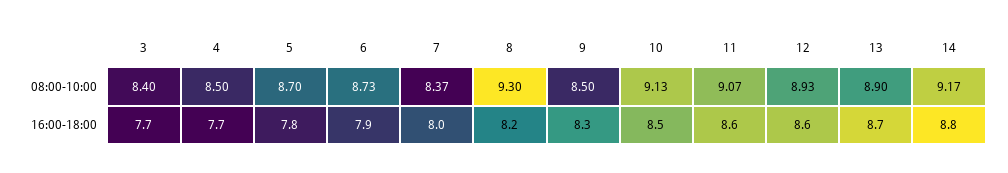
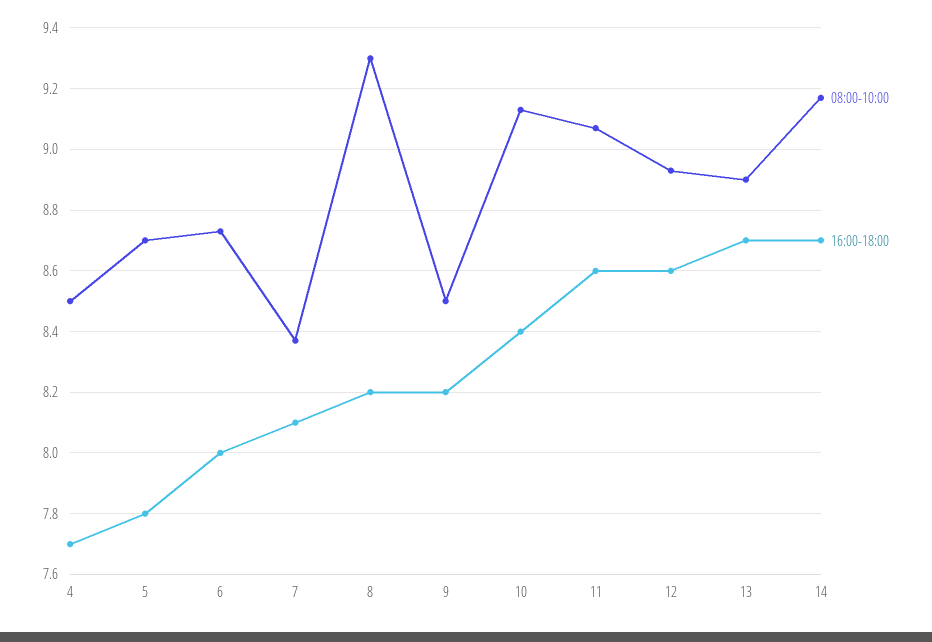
  {
    "08:00-10:00": {
-     "3": 8.4,
      "4": 8.5,
      "5": 8.7,
      "6": 8.73,
      "7": 8.37,
      "8": 9.3,
      "9": 8.5,
      "10": 9.13,
      "11": 9.07,
      "12": 8.93,
      "13": 8.9,
      "14": 9.17
    },
    "16:00-18:00": {
-     "3": 7.7,
      "4": 7.7,
      "5": 7.8,
-     "6": 7.9,
+     "6": 8,
-     "7": 8,
+     "7": 8.1,
      "8": 8.2,
-     "9": 8.3,
+     "9": 8.2,
-     "10": 8.5,
+     "10": 8.4,
      "11": 8.6,
      "12": 8.6,
      "13": 8.7,
-     "14": 8.8
+     "14": 8.7
    }
  }

